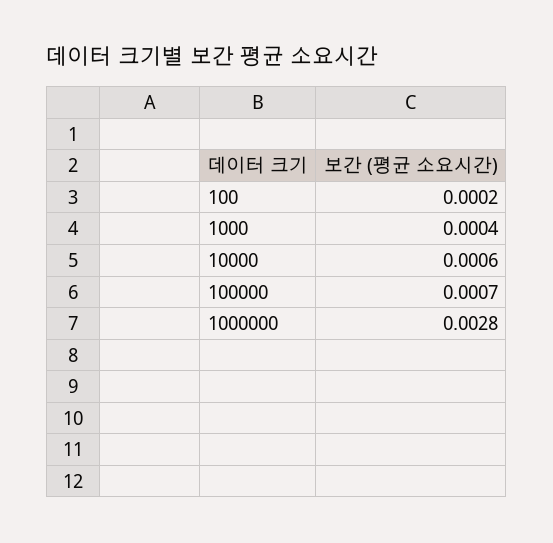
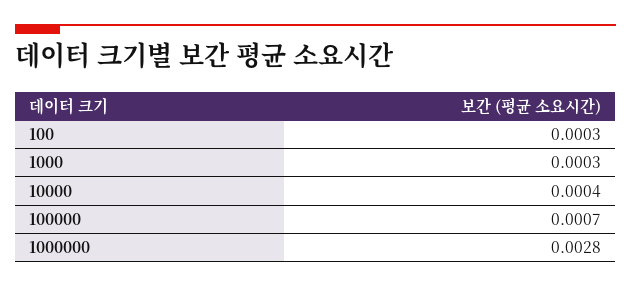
  {
-   "100": 0.0002,
+   "100": 0.0003,
-   "1000": 0.0004,
+   "1000": 0.0003,
-   "10000": 0.0006,
+   "10000": 0.0004,
    "100000": 0.0007,
    "1000000": 0.0028
  }

